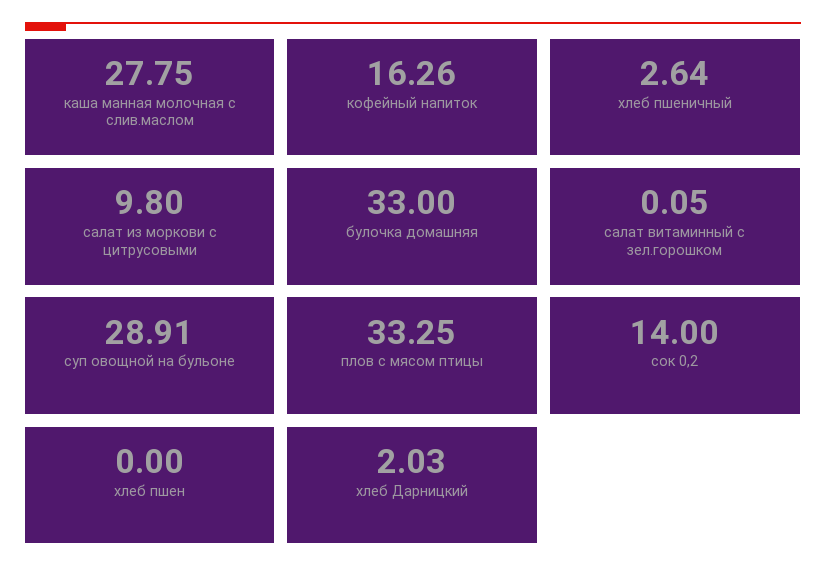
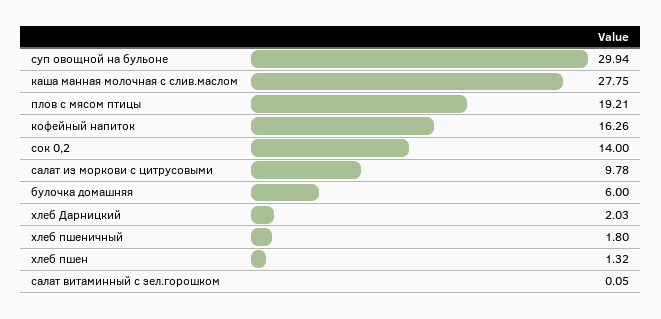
  {
    "каша манная молочная с слив.маслом": 27.75,
    "кофейный напиток": 16.26,
-   "хлеб пшеничный": 2.64,
+   "хлеб пшеничный": 1.8,
-   "салат из моркови с цитрусовыми": 9.8,
+   "салат из моркови с цитрусовыми": 9.78,
-   "булочка домашняя": 33,
+   "булочка домашняя": 6,
    "салат витаминный с зел.горошком": 0.05,
-   "суп овощной на бульоне": 28.91,
+   "суп овощной на бульоне": 29.94,
-   "плов с мясом птицы": 33.25,
+   "плов с мясом птицы": 19.21,
    "сок 0,2": 14,
-   "хлеб пшен": 0,
+   "хлеб пшен": 1.32,
    "хлеб Дарницкий": 2.03
  }

